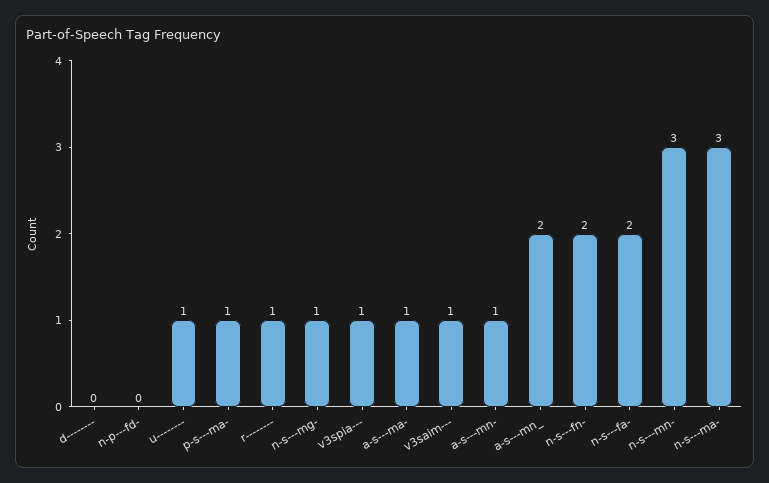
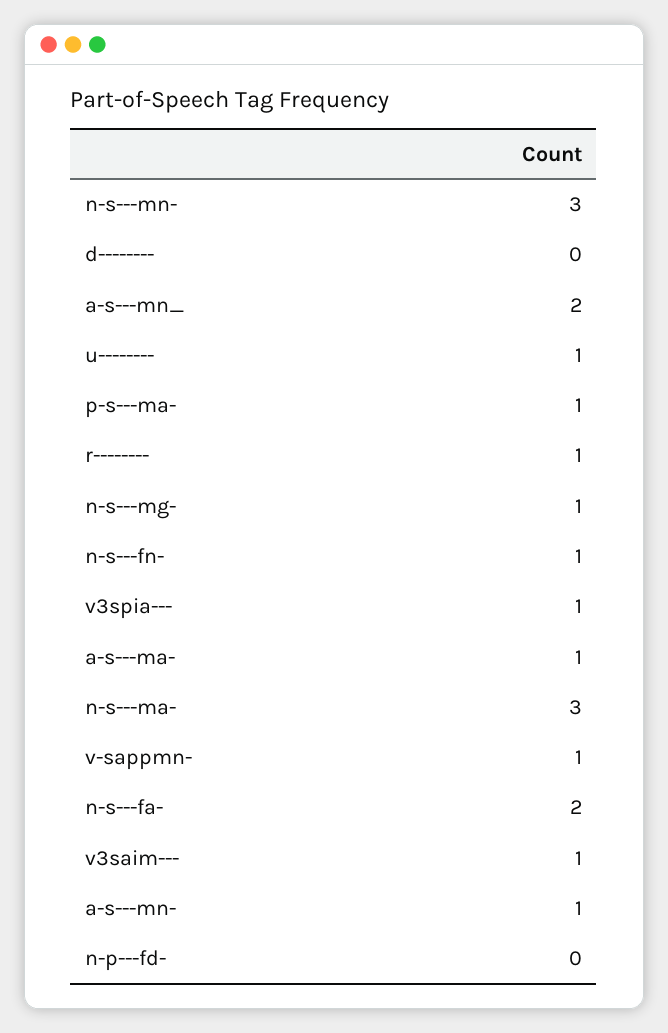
  {
    "d--------": 0,
    "n-p---fd-": 0,
    "u--------": 1,
    "p-s---ma-": 1,
    "r--------": 1,
    "n-s---mg-": 1,
    "v3spia---": 1,
    "a-s---ma-": 1,
    "v3saim---": 1,
    "a-s---mn-": 1,
    "a-s---mn_": 2,
-   "n-s---fn-": 2,
+   "n-s---fn-": 1,
    "n-s---fa-": 2,
    "n-s---mn-": 3,
-   "n-s---ma-": 3
+   "n-s---ma-": 3,
+   "v-sappmn-": 1
  }

